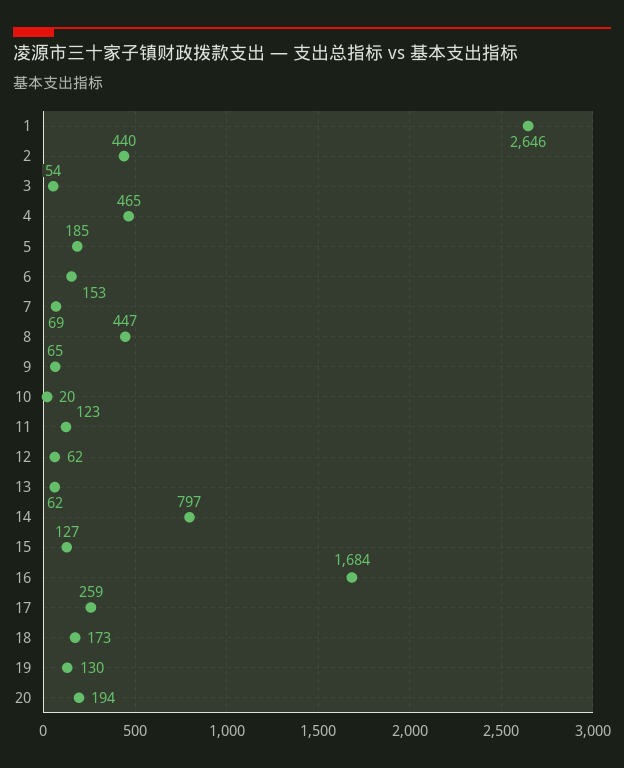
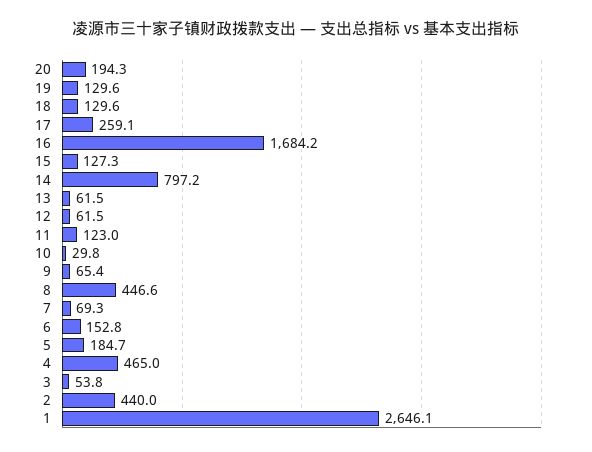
  {
    "1": 2646.1,
    "2": 440,
    "3": 53.8,
    "4": 465,
    "5": 184.7,
    "6": 152.8,
    "7": 69.3,
    "8": 446.6,
    "9": 65.4,
-   "10": 20,
+   "10": 29.8,
    "11": 123,
    "12": 61.5,
    "13": 61.5,
    "14": 797.2,
    "15": 127.3,
    "16": 1684.2,
    "17": 259.1,
-   "18": 173,
+   "18": 129.6,
    "19": 129.6,
    "20": 194.3
  }

